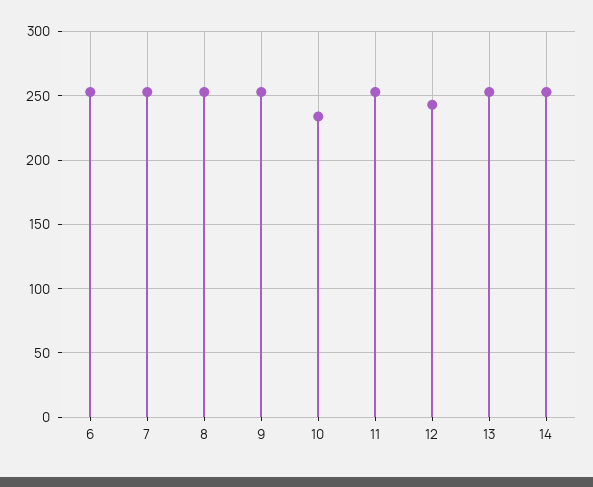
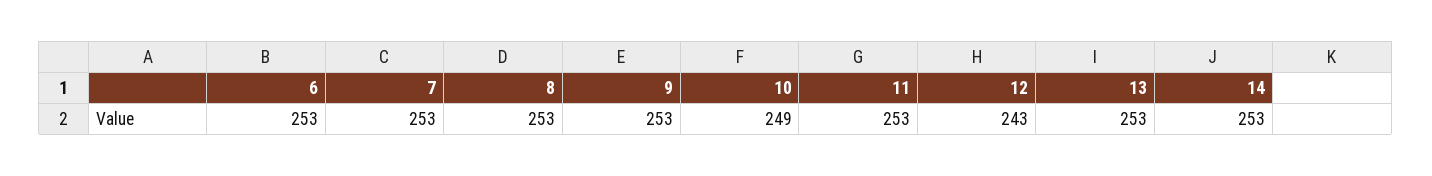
  {
    "6": 253,
    "7": 253,
    "8": 253,
    "9": 253,
-   "10": 235,
+   "10": 249,
    "11": 253,
    "12": 243,
    "13": 253,
    "14": 253
  }

